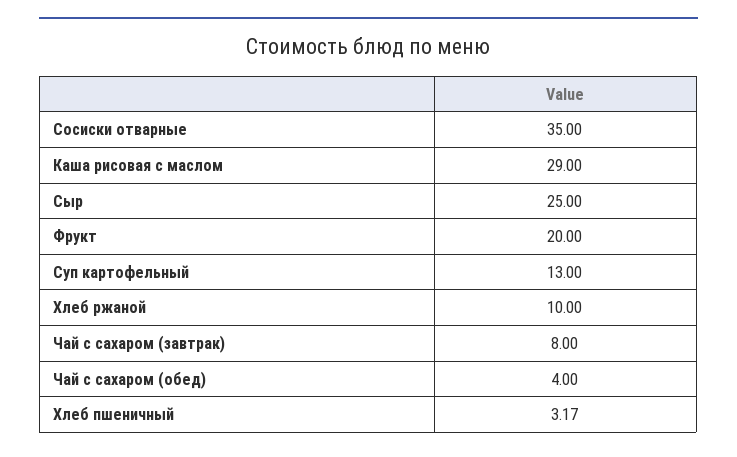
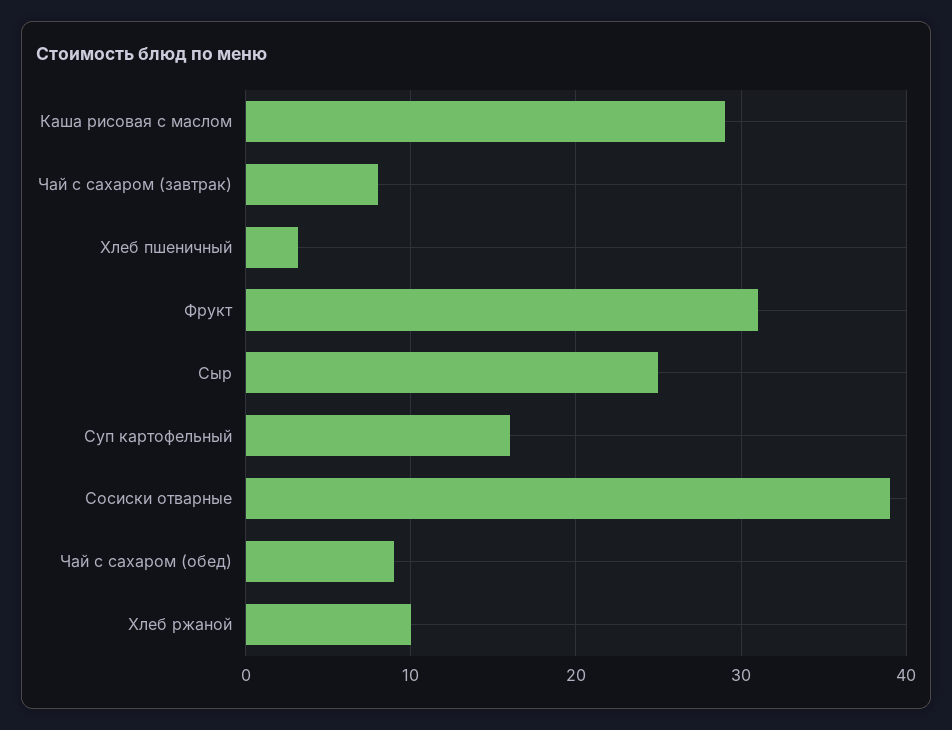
  {
-   "Сосиски отварные": 35,
+   "Сосиски отварные": 39,
    "Каша рисовая с маслом": 29,
    "Сыр": 25,
-   "Фрукт": 20,
+   "Фрукт": 31,
-   "Суп картофельный": 13,
+   "Суп картофельный": 16,
    "Хлеб ржаной": 10,
    "Чай с сахаром (завтрак)": 8,
-   "Чай с сахаром (обед)": 4,
+   "Чай с сахаром (обед)": 9,
    "Хлеб пшеничный": 3.17
  }

